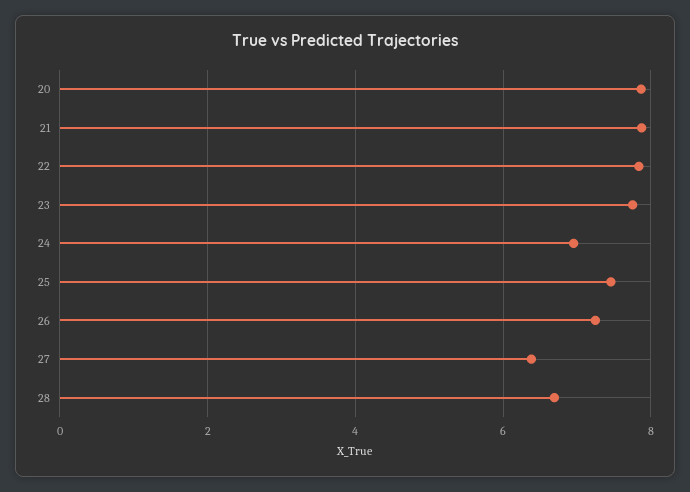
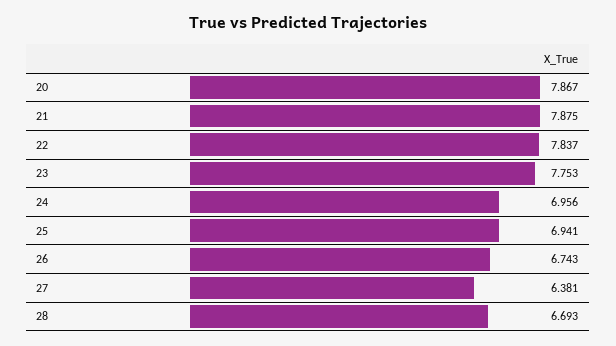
  {
    "20": 7.867,
    "21": 7.875,
    "22": 7.837,
    "23": 7.753,
    "24": 6.956,
-   "25": 7.4,
+   "25": 6.941,
-   "26": 7.2,
+   "26": 6.743,
    "27": 6.381,
    "28": 6.693
  }

